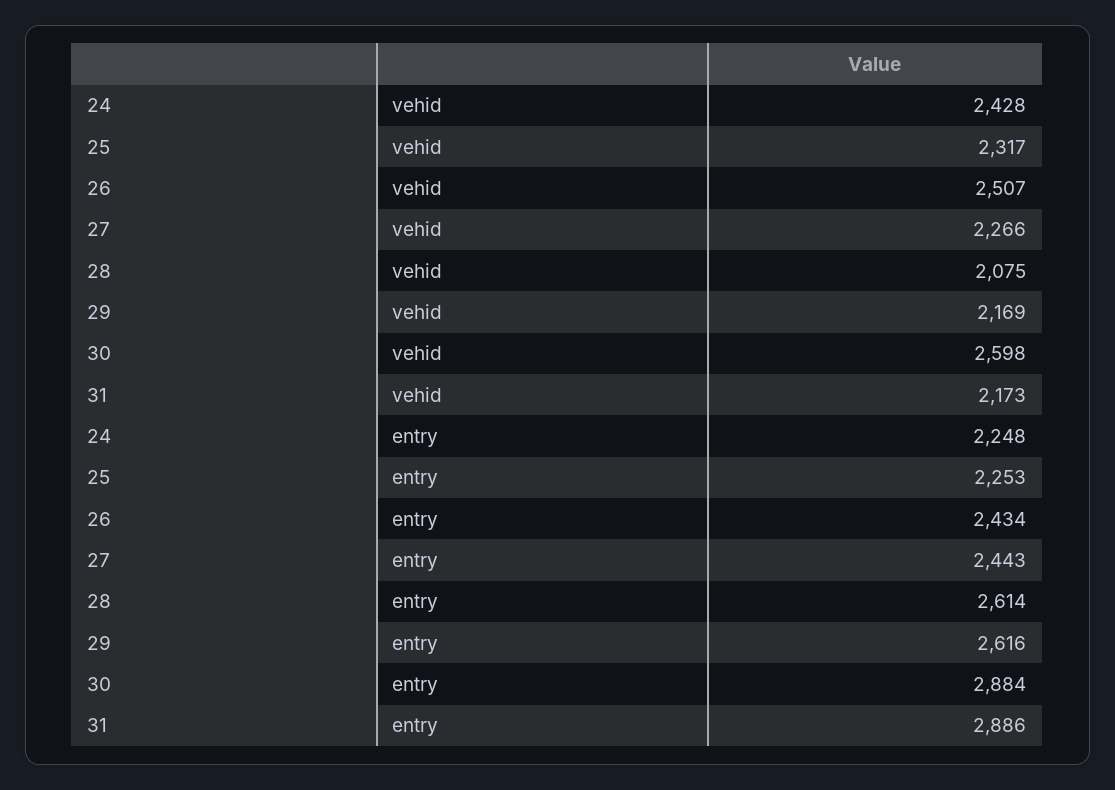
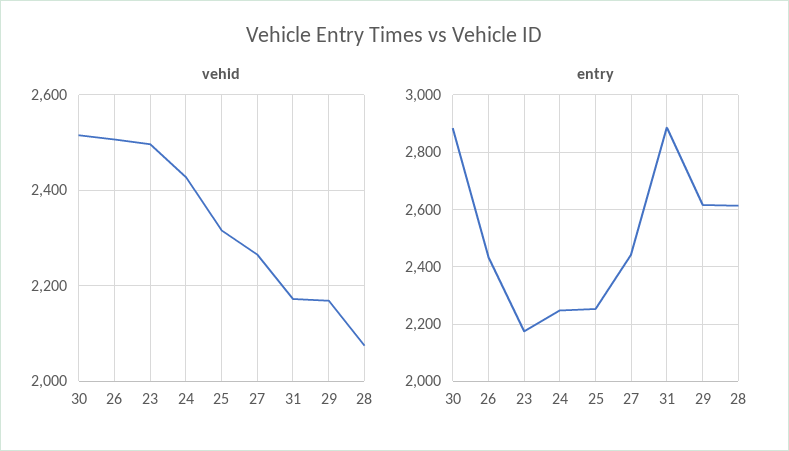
  {
    "vehid": {
      "24": 2428,
      "25": 2317,
      "26": 2507,
      "27": 2266,
      "28": 2075,
      "29": 2169,
-     "30": 2598,
+     "30": 2520,
-     "31": 2173
+     "31": 2173,
+     "23": 2500
    },
    "entry": {
      "24": 2248,
      "25": 2253,
      "26": 2434,
      "27": 2443,
      "28": 2614,
      "29": 2616,
      "30": 2884,
-     "31": 2886
+     "31": 2886,
+     "23": 2175
    }
  }

